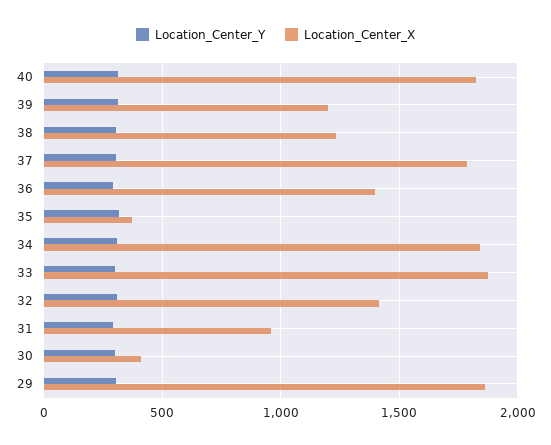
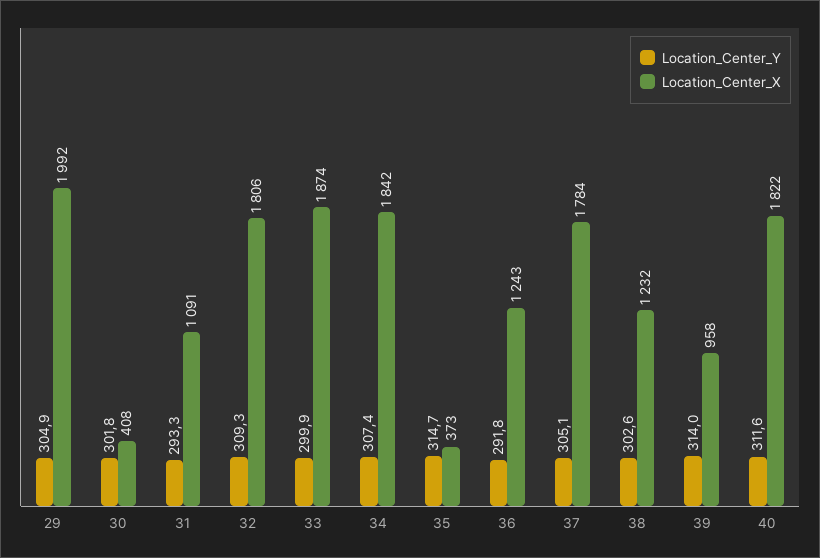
  {
    "Location_Center_Y": {
      "40": 311.6,
      "39": 314,
      "38": 302.6,
      "37": 305.1,
      "36": 291.8,
      "35": 314.7,
      "34": 307.4,
      "33": 299.9,
      "32": 309.3,
      "31": 293.3,
      "30": 301.8,
      "29": 304.9
    },
    "Location_Center_X": {
      "40": 1822,
-     "39": 1200,
+     "39": 958,
      "38": 1232,
      "37": 1784,
-     "36": 1400,
+     "36": 1243,
      "35": 373,
      "34": 1842,
      "33": 1874,
-     "32": 1400,
+     "32": 1806,
-     "31": 950,
+     "31": 1091,
      "30": 408,
-     "29": 1850
+     "29": 1992
    }
  }

